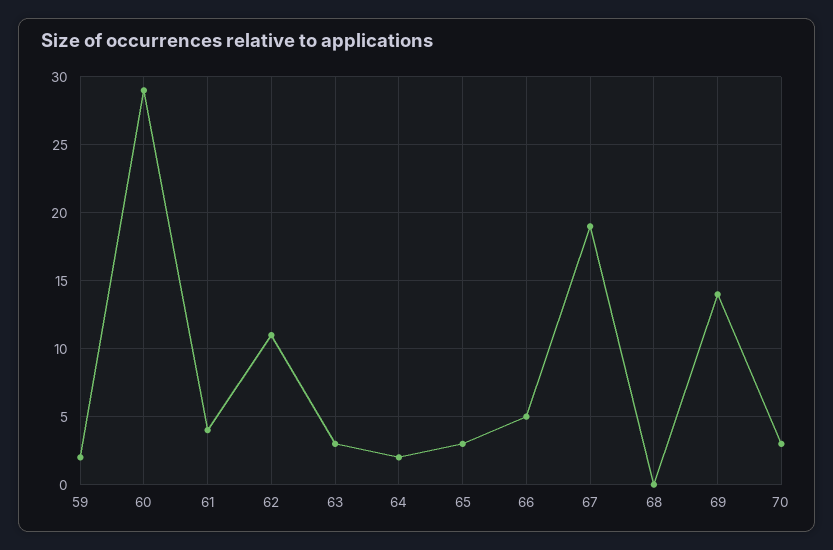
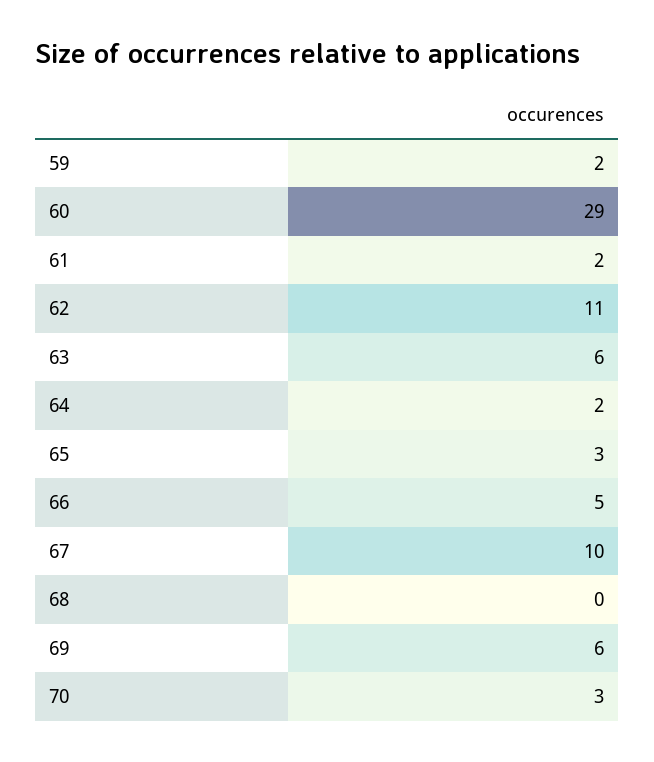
  {
    "59": 2,
    "60": 29,
-   "61": 4,
+   "61": 2,
    "62": 11,
-   "63": 3,
+   "63": 6,
    "64": 2,
    "65": 3,
    "66": 5,
-   "67": 19,
+   "67": 10,
    "68": 0,
-   "69": 14,
+   "69": 6,
    "70": 3
  }

